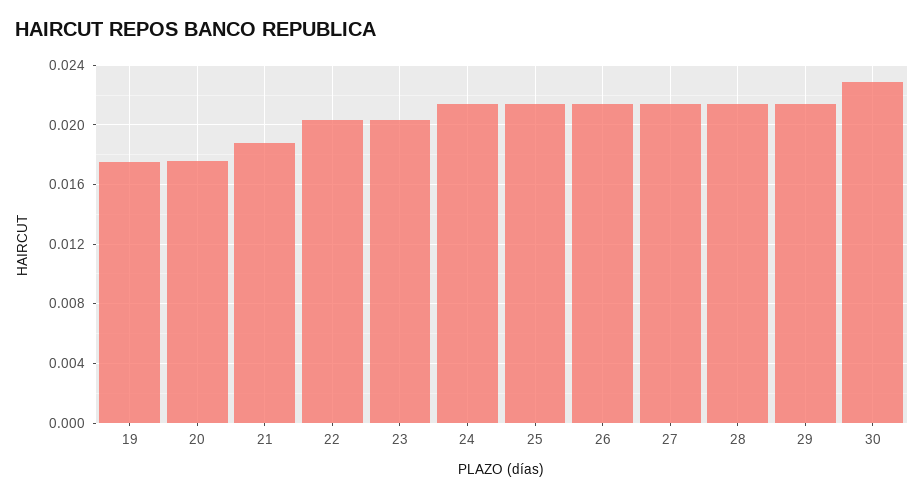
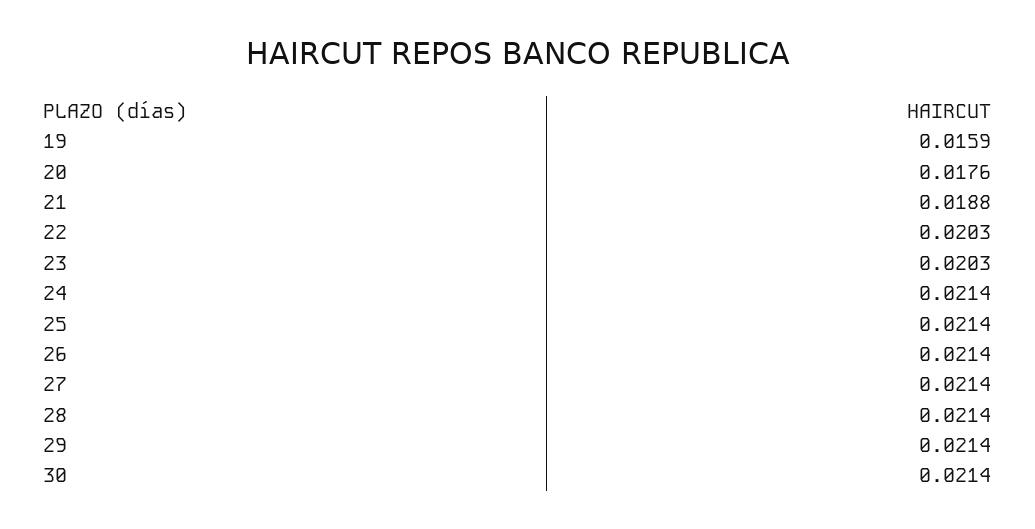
  {
-   "19": 0.0175,
+   "19": 0.0159,
    "20": 0.0176,
    "21": 0.0188,
    "22": 0.0203,
    "23": 0.0203,
    "24": 0.0214,
    "25": 0.0214,
    "26": 0.0214,
    "27": 0.0214,
    "28": 0.0214,
    "29": 0.0214,
-   "30": 0.023
+   "30": 0.0214
  }

